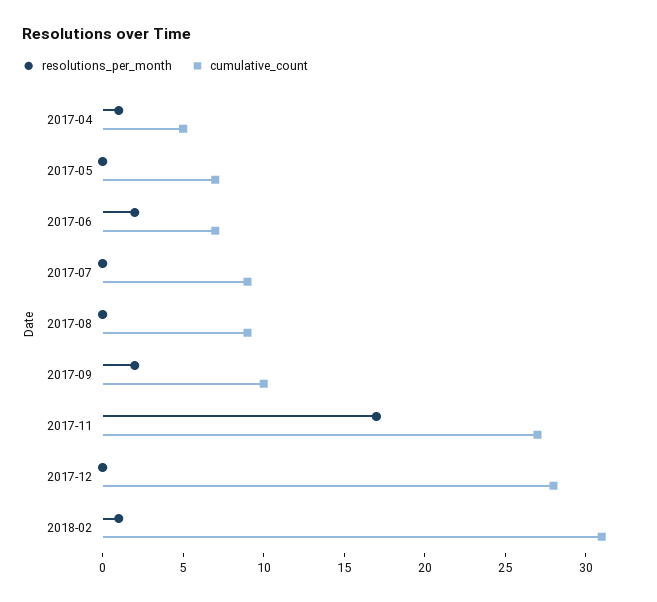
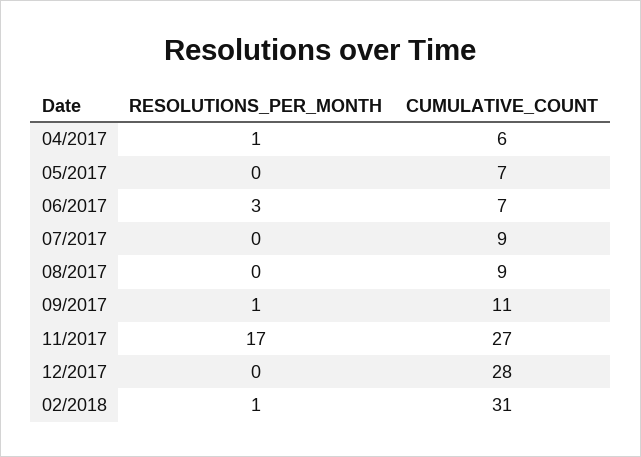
  {
    "resolutions_per_month": {
      "2017-04": 1,
      "2017-05": 0,
-     "2017-06": 2,
+     "2017-06": 3,
      "2017-07": 0,
      "2017-08": 0,
-     "2017-09": 2,
+     "2017-09": 1,
      "2017-11": 17,
      "2017-12": 0,
      "2018-02": 1
    },
    "cumulative_count": {
-     "2017-04": 5,
+     "2017-04": 6,
      "2017-05": 7,
      "2017-06": 7,
      "2017-07": 9,
      "2017-08": 9,
-     "2017-09": 10,
+     "2017-09": 11,
      "2017-11": 27,
      "2017-12": 28,
      "2018-02": 31
    }
  }

